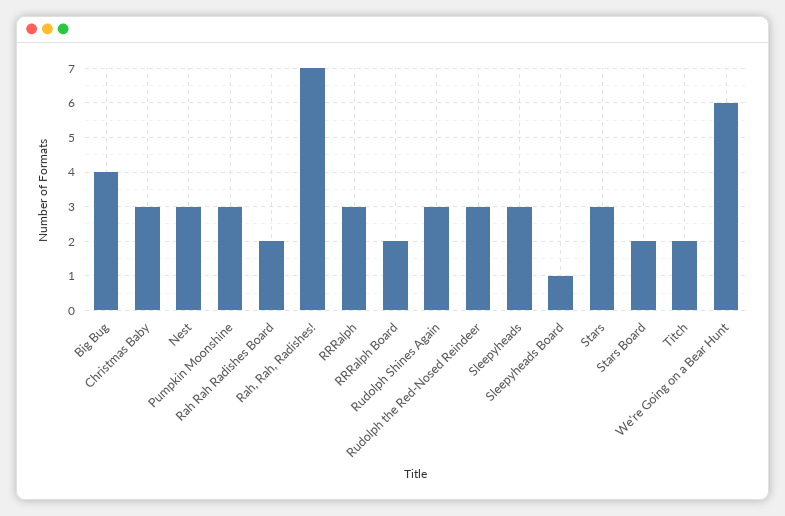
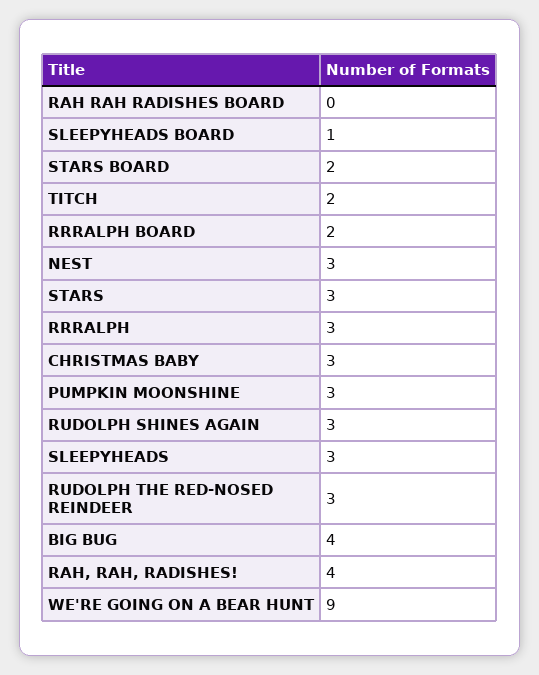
  {
    "Big Bug": 4,
    "Christmas Baby": 3,
    "Nest": 3,
    "Pumpkin Moonshine": 3,
-   "Rah Rah Radishes Board": 2,
+   "Rah Rah Radishes Board": 0,
-   "Rah, Rah, Radishes!": 7,
+   "Rah, Rah, Radishes!": 4,
    "RRRalph": 3,
    "RRRalph Board": 2,
    "Rudolph Shines Again": 3,
    "Rudolph the Red-Nosed Reindeer": 3,
    "Sleepyheads": 3,
    "Sleepyheads Board": 1,
    "Stars": 3,
    "Stars Board": 2,
    "Titch": 2,
-   "We're Going on a Bear Hunt": 6
+   "We're Going on a Bear Hunt": 9
  }

